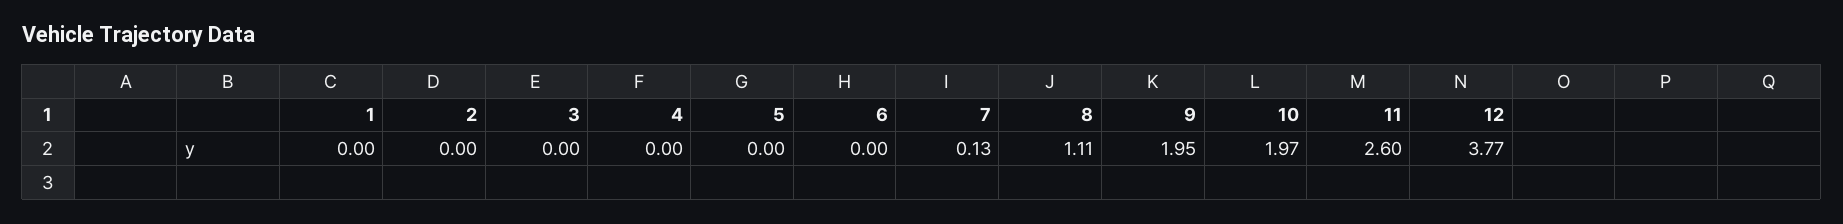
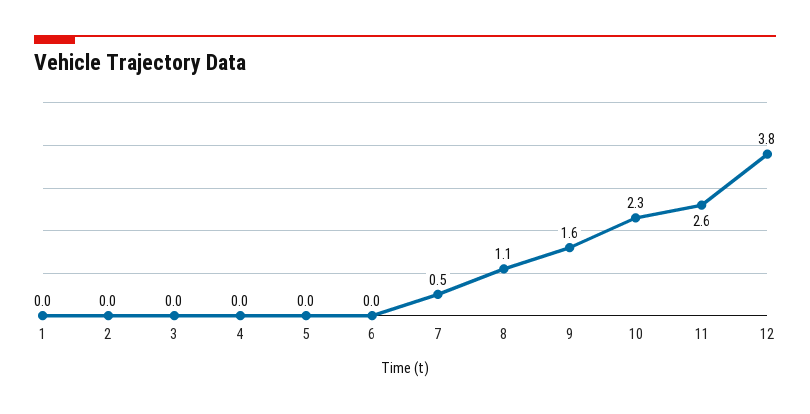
  {
    "1": 0,
    "2": 0,
    "3": 0,
    "4": 0,
    "5": 0,
    "6": 0,
-   "7": 0.13,
+   "7": 0.5,
    "8": 1.11,
-   "9": 1.95,
+   "9": 1.6,
-   "10": 1.97,
+   "10": 2.3,
    "11": 2.6,
    "12": 3.77
  }

